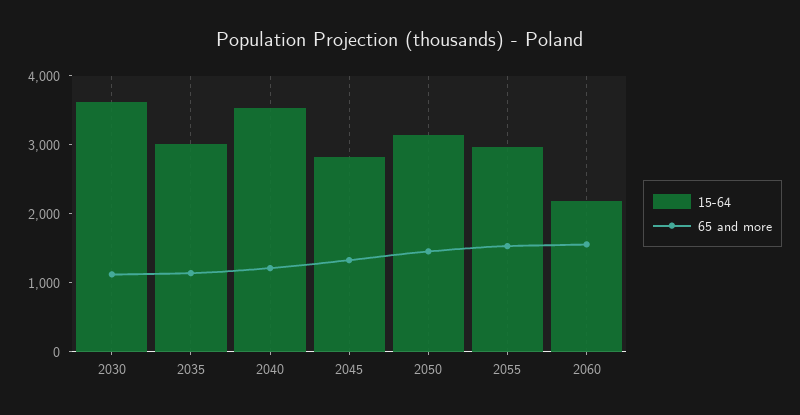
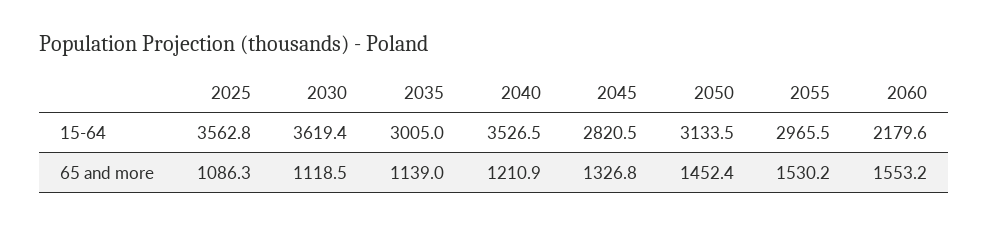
  {
    "15-64": {
      "2030": 3619.4,
      "2035": 3005,
      "2040": 3526.5,
      "2045": 2820.5,
      "2050": 3133.5,
      "2055": 2965.5,
-     "2060": 2179.6
+     "2060": 2179.6,
+     "2025": 3562.8
    },
    "65 and more": {
      "2030": 1118.5,
      "2035": 1139,
      "2040": 1210.9,
      "2045": 1326.8,
      "2050": 1452.4,
      "2055": 1530.2,
-     "2060": 1553.2
+     "2060": 1553.2,
+     "2025": 1086.3
    }
  }

